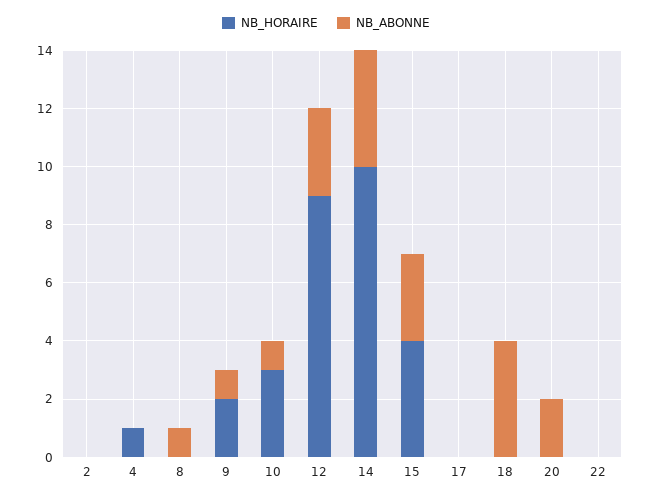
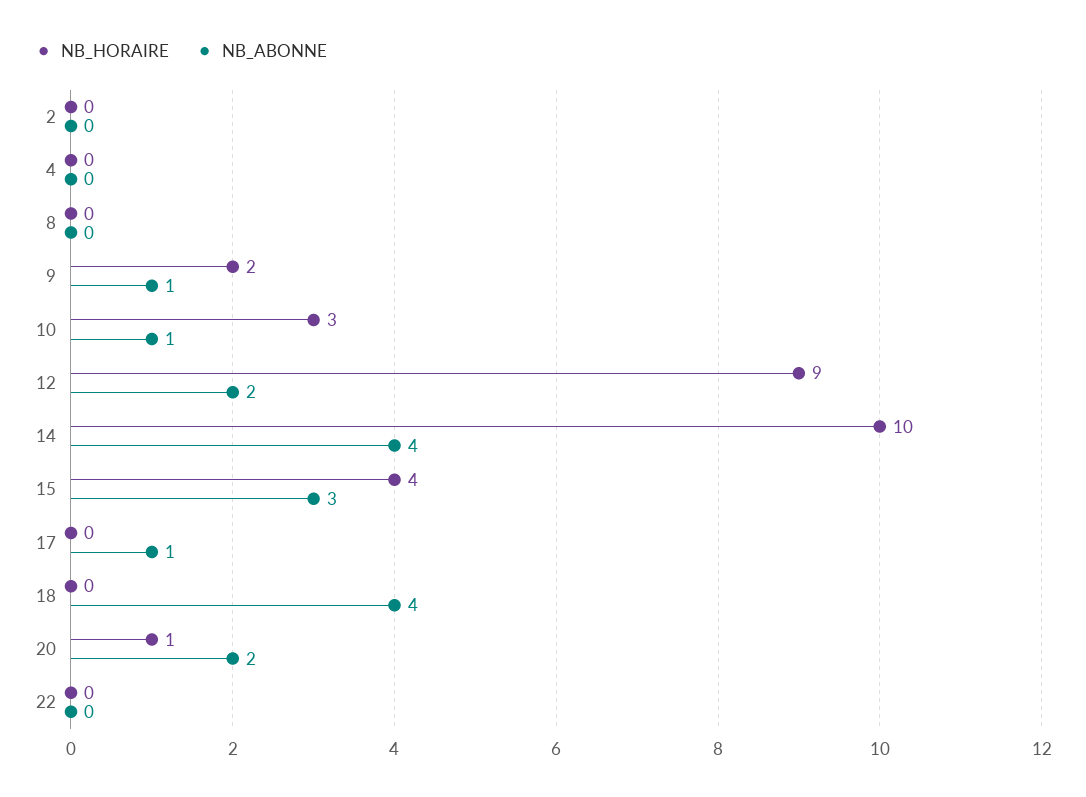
  {
    "NB_HORAIRE": {
      "2": 0,
-     "4": 1,
+     "4": 0,
      "8": 0,
      "9": 2,
      "10": 3,
      "12": 9,
      "14": 10,
      "15": 4,
      "17": 0,
      "18": 0,
-     "20": 0,
+     "20": 1,
      "22": 0
    },
    "NB_ABONNE": {
      "2": 0,
      "4": 0,
-     "8": 1,
+     "8": 0,
      "9": 1,
      "10": 1,
-     "12": 3,
+     "12": 2,
      "14": 4,
      "15": 3,
-     "17": 0,
+     "17": 1,
      "18": 4,
      "20": 2,
      "22": 0
    }
  }

